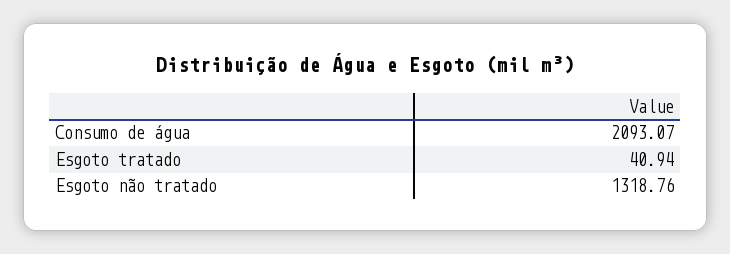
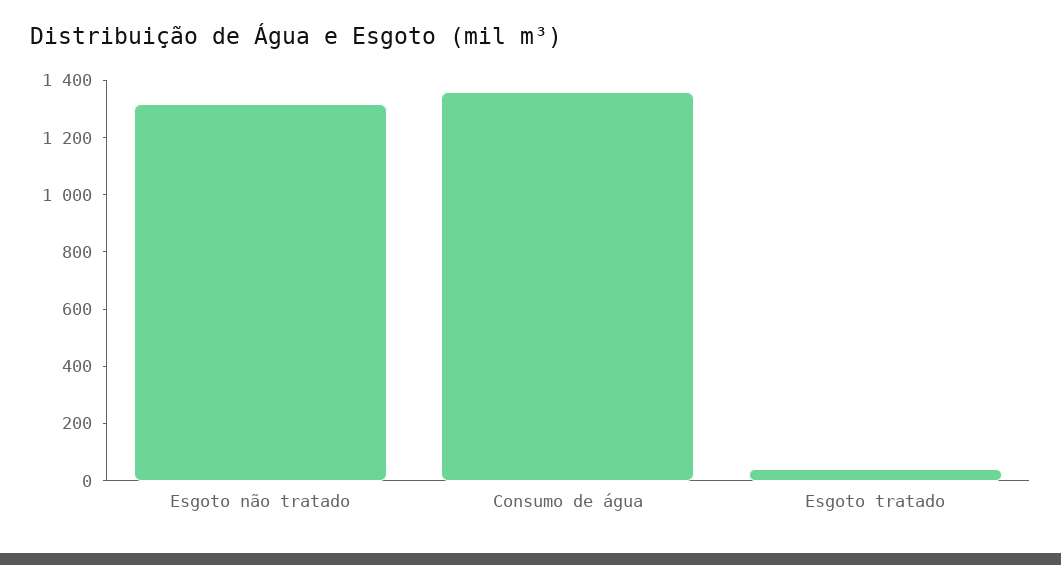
  {
-   "Consumo de água": 2093.07,
+   "Consumo de água": 1350,
    "Esgoto tratado": 40.94,
    "Esgoto não tratado": 1318.76
  }

